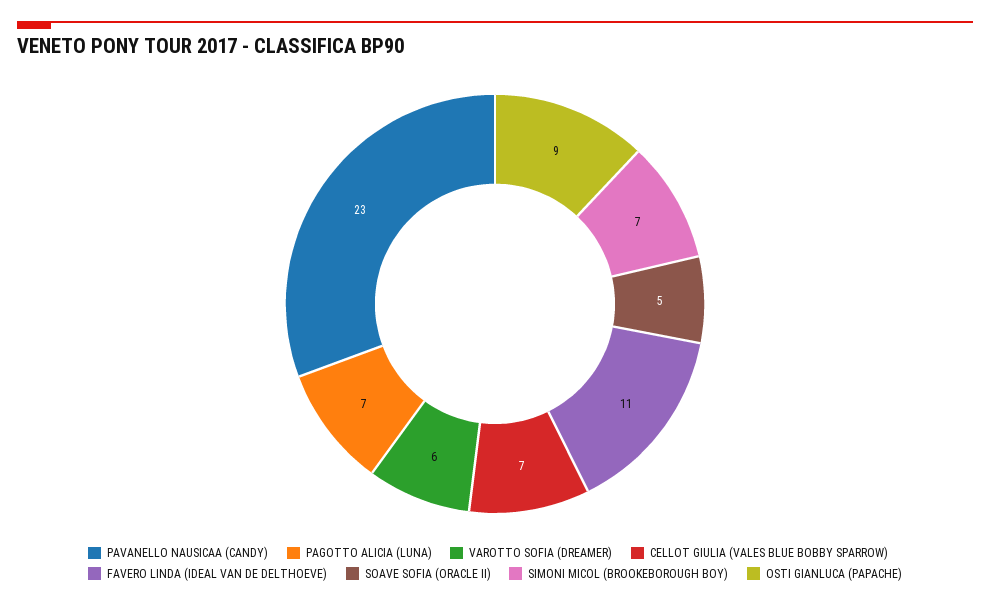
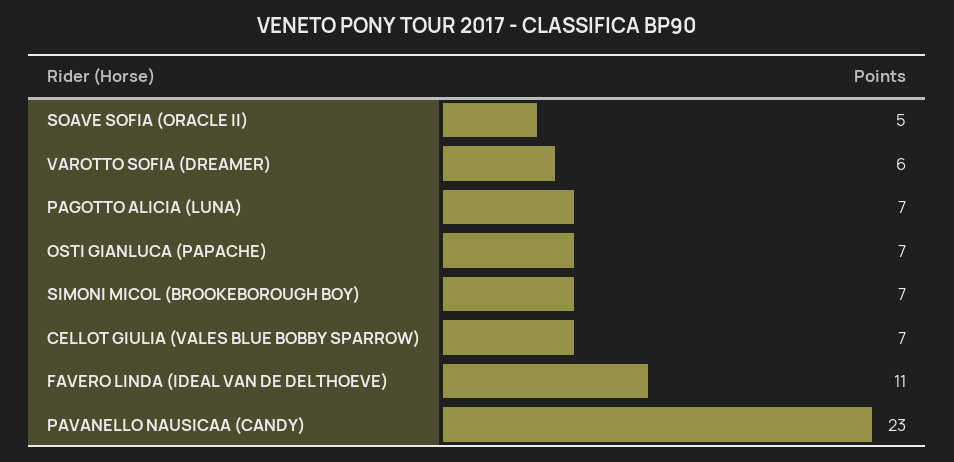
  {
    "PAVANELLO NAUSICAA (CANDY)": 23,
    "PAGOTTO ALICIA (LUNA)": 7,
    "VAROTTO SOFIA (DREAMER)": 6,
    "CELLOT GIULIA (VALES BLUE BOBBY SPARROW)": 7,
    "FAVERO LINDA (IDEAL VAN DE DELTHOEVE)": 11,
    "SOAVE SOFIA (ORACLE II)": 5,
    "SIMONI MICOL (BROOKEBOROUGH BOY)": 7,
-   "OSTI GIANLUCA (PAPACHE)": 9
+   "OSTI GIANLUCA (PAPACHE)": 7
  }

